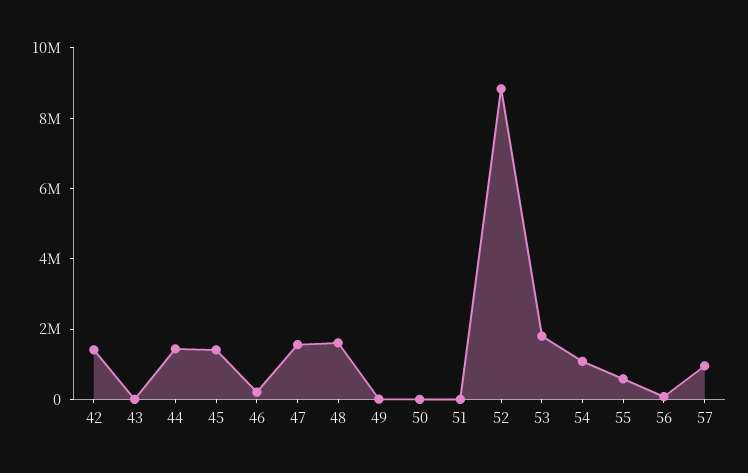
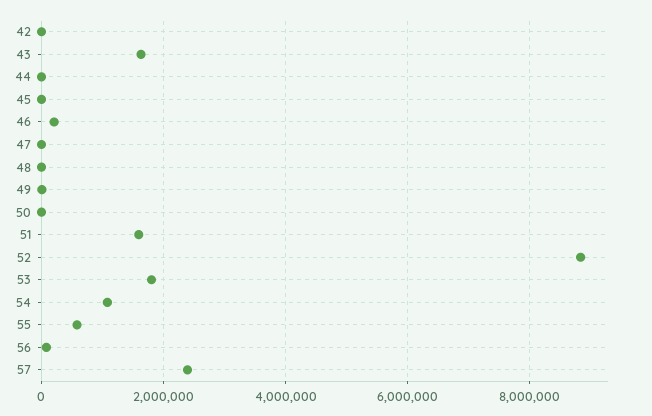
  {
-   "42": 1500000,
+   "42": 0,
-   "43": 0,
+   "43": 1600000,
-   "44": 1500000,
+   "44": 0,
-   "45": 1500000,
+   "45": 0,
    "46": 200000,
-   "47": 1500000,
+   "47": 0,
-   "48": 1500000,
+   "48": 0,
    "49": 0,
    "50": 0,
-   "51": 0,
+   "51": 1600000,
    "52": 8800000,
    "53": 1800000,
    "54": 1000000,
    "55": 600000,
    "56": 0,
-   "57": 1000000
+   "57": 2400000
  }

